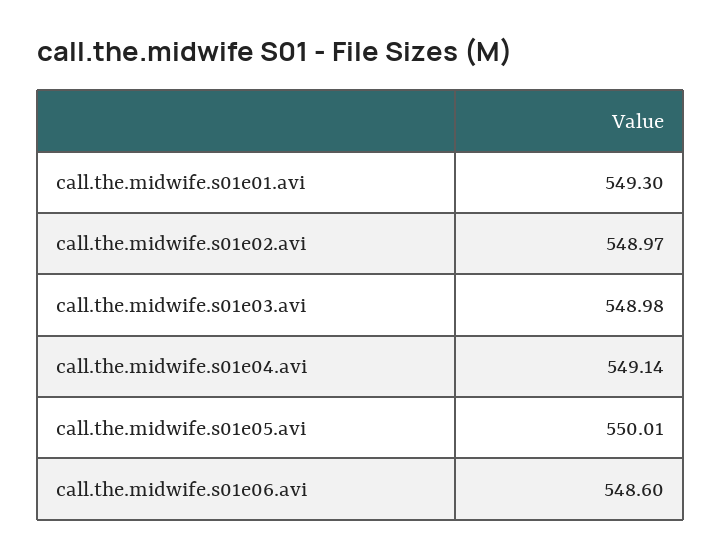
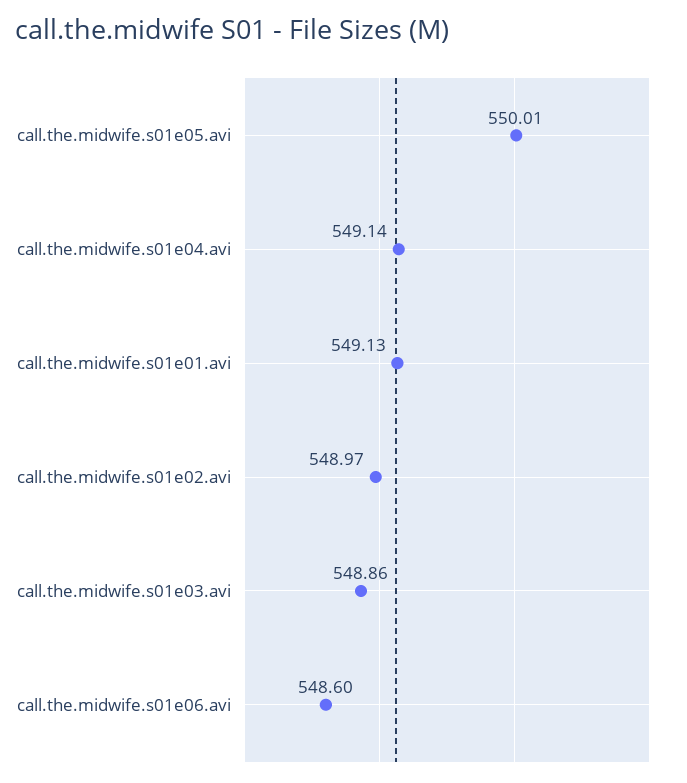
  {
-   "call.the.midwife.s01e01.avi": 549.3,
+   "call.the.midwife.s01e01.avi": 549.13,
    "call.the.midwife.s01e02.avi": 548.97,
-   "call.the.midwife.s01e03.avi": 548.98,
+   "call.the.midwife.s01e03.avi": 548.86,
    "call.the.midwife.s01e04.avi": 549.14,
    "call.the.midwife.s01e05.avi": 550.01,
    "call.the.midwife.s01e06.avi": 548.6
  }

